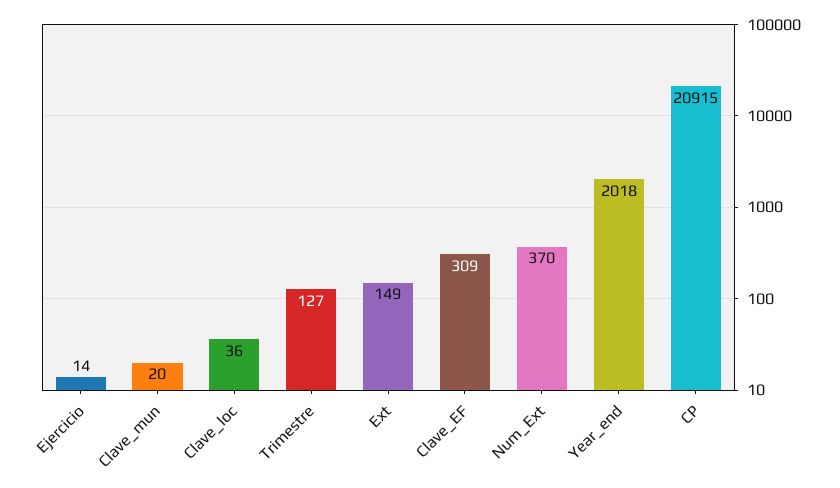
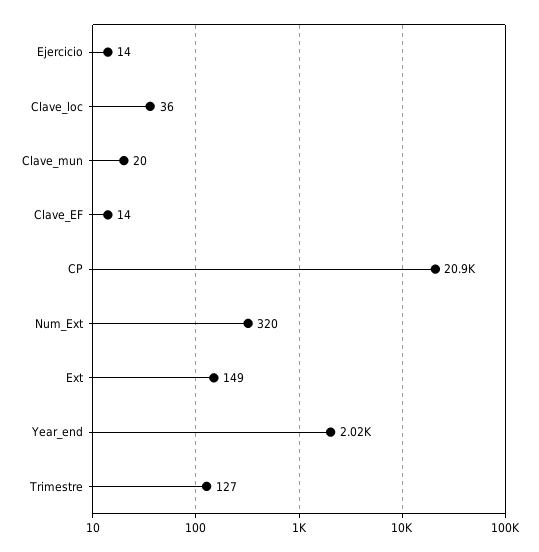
  {
    "Ejercicio": 14,
    "Clave_mun": 20,
    "Clave_loc": 36,
    "Trimestre": 127,
    "Ext": 149,
-   "Clave_EF": 309,
+   "Clave_EF": 14,
-   "Num_Ext": 370,
+   "Num_Ext": 320,
    "Year_end": 2018,
    "CP": 20915
  }

